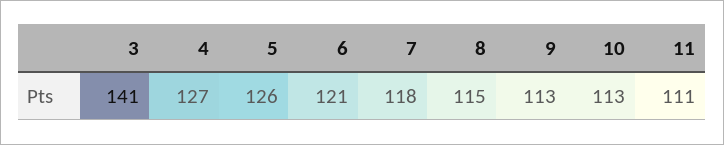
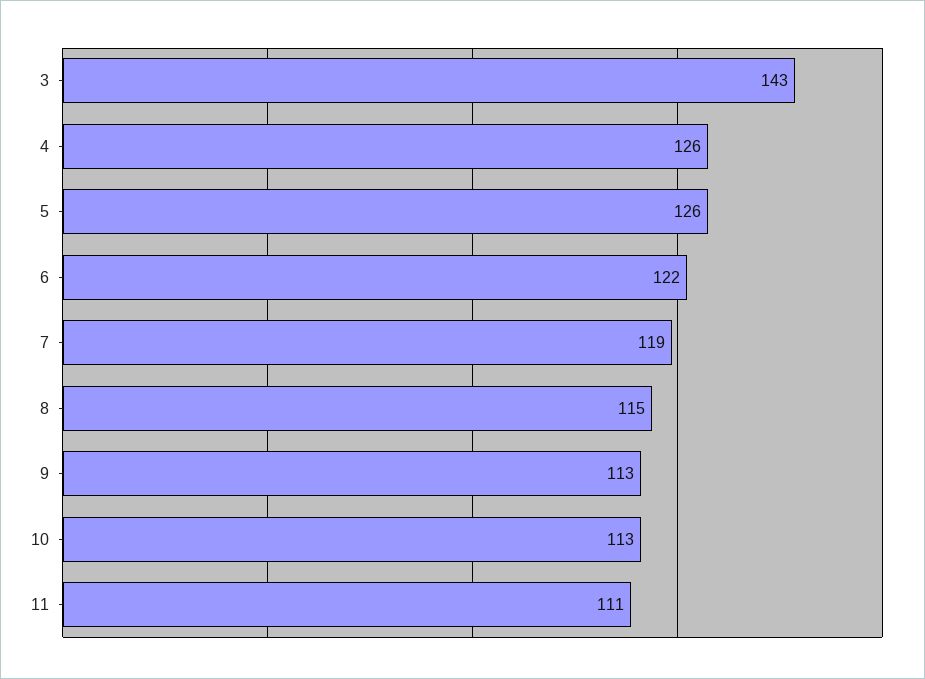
  {
-   "3": 141,
+   "3": 143,
-   "4": 127,
+   "4": 126,
    "5": 126,
-   "6": 121,
+   "6": 122,
-   "7": 118,
+   "7": 119,
    "8": 115,
    "9": 113,
    "10": 113,
    "11": 111
  }

